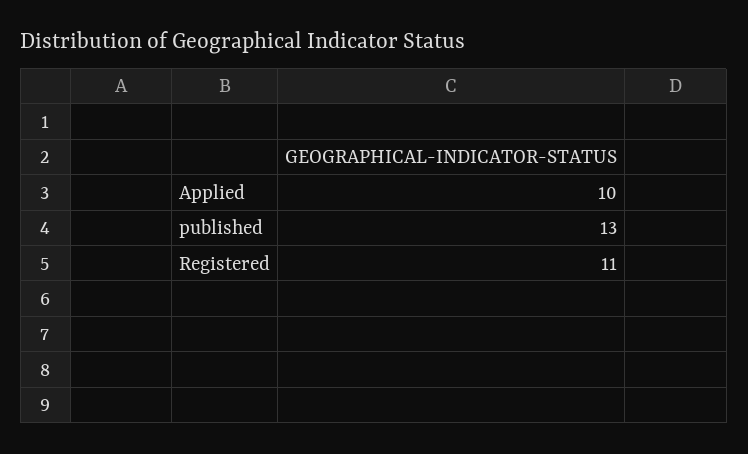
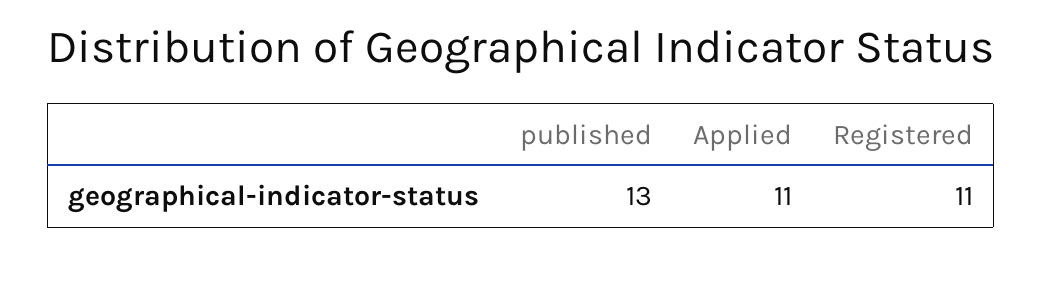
  {
-   "Applied": 10,
+   "Applied": 11,
    "published": 13,
    "Registered": 11
  }

